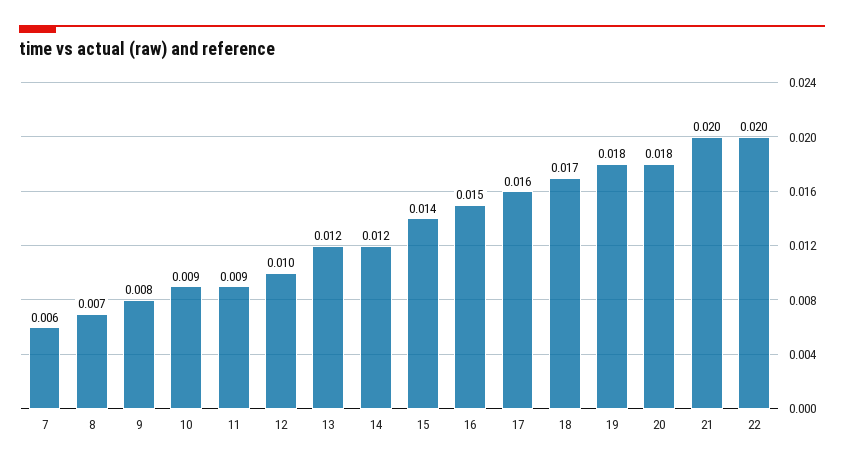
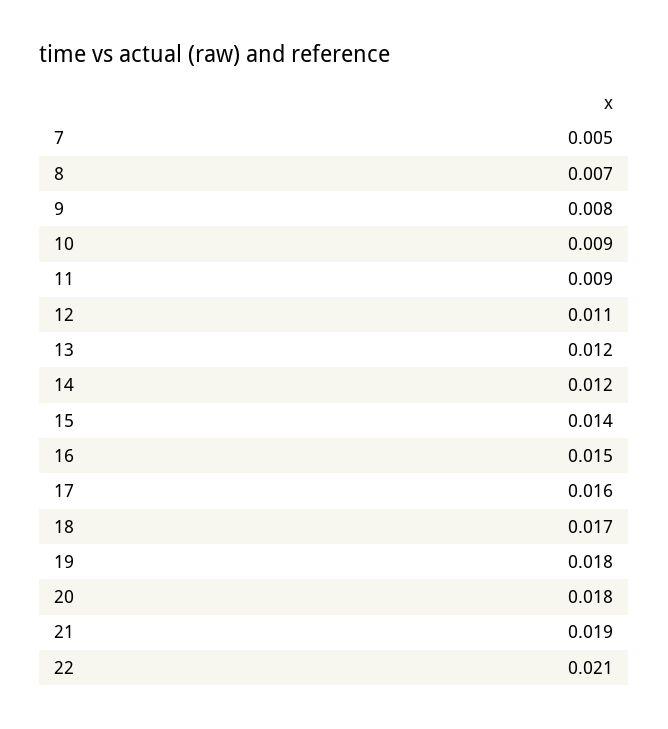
  {
-   "7": 0.006,
+   "7": 0.005,
    "8": 0.007,
    "9": 0.008,
    "10": 0.009,
    "11": 0.009,
-   "12": 0.01,
+   "12": 0.011,
    "13": 0.012,
    "14": 0.012,
    "15": 0.014,
    "16": 0.015,
    "17": 0.016,
    "18": 0.017,
    "19": 0.018,
    "20": 0.018,
-   "21": 0.02,
+   "21": 0.019,
-   "22": 0.02
+   "22": 0.021
  }

